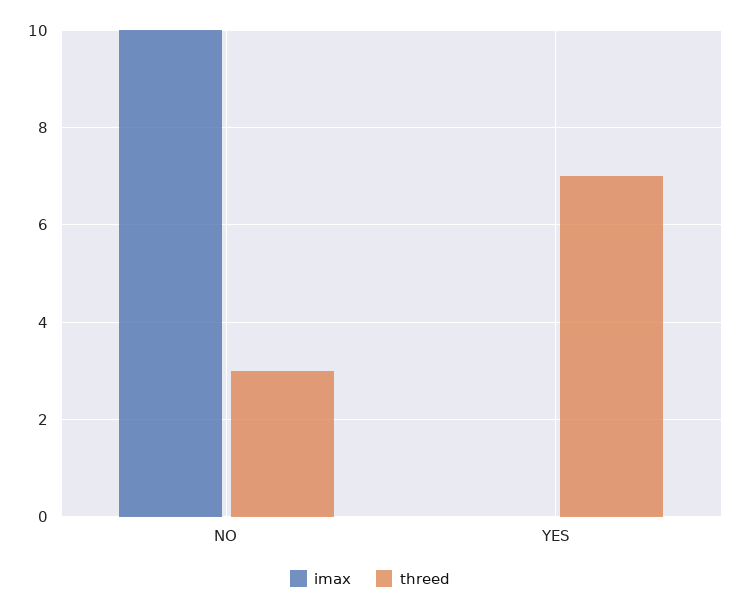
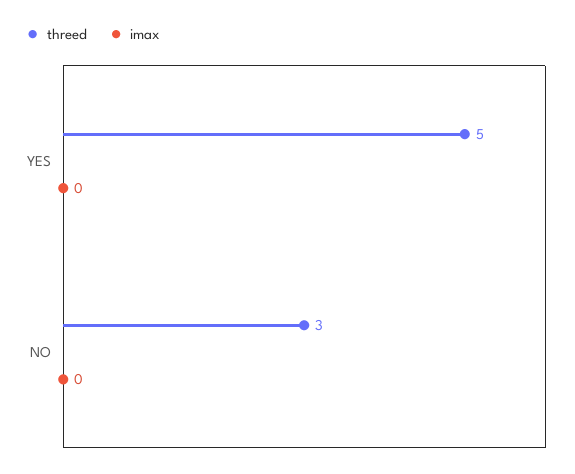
  {
    "imax": {
-     "NO": 10,
+     "NO": 0,
      "YES": 0
    },
    "threed": {
      "NO": 3,
-     "YES": 7
+     "YES": 5
    }
  }

